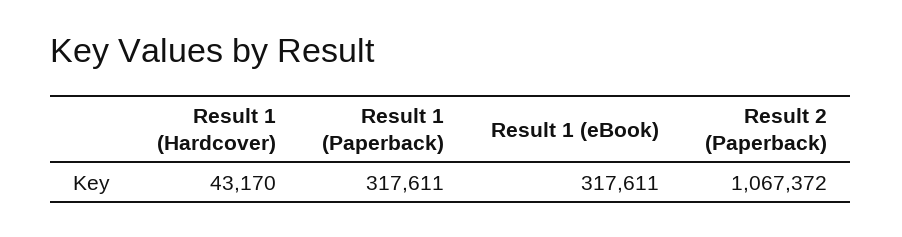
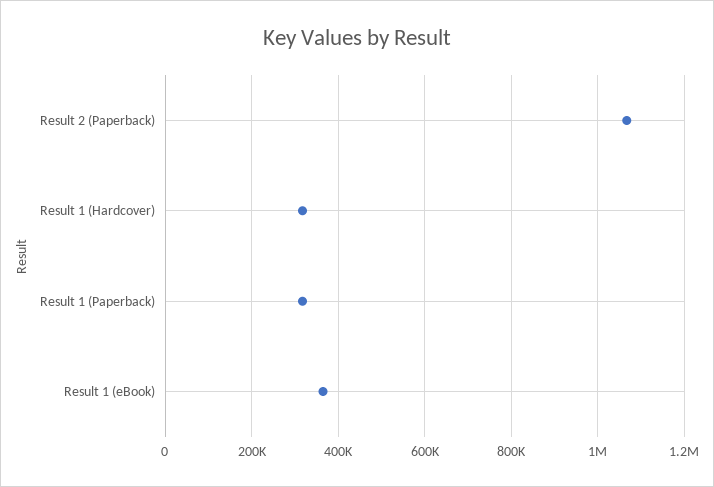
  {
-   "Result 1 (Hardcover)": 43170,
+   "Result 1 (Hardcover)": 320000,
    "Result 1 (Paperback)": 317611,
-   "Result 1 (eBook)": 317611,
+   "Result 1 (eBook)": 360000,
    "Result 2 (Paperback)": 1067372
  }

